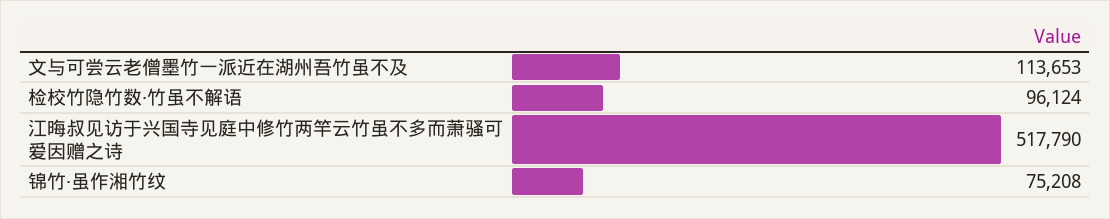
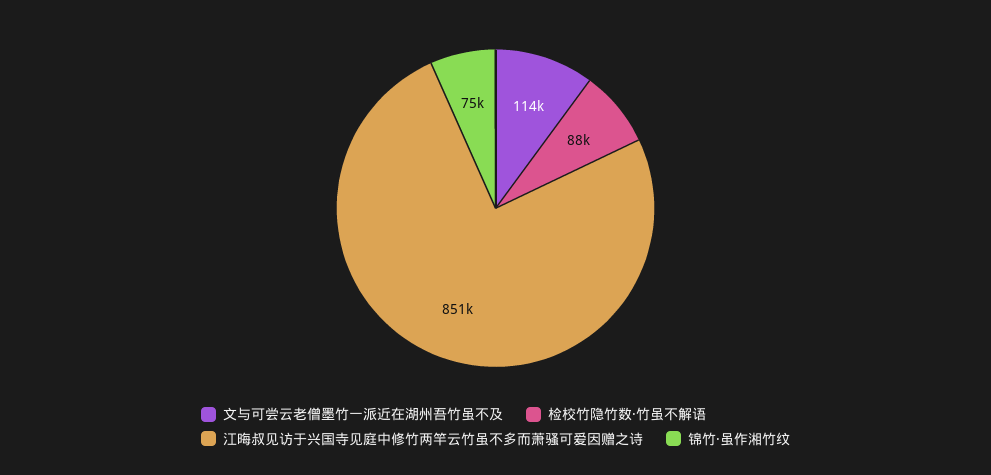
  {
    "文与可尝云老僧墨竹一派近在湖州吾竹虽不及": 113653,
-   "检校竹隐竹数·竹虽不解语": 96124,
+   "检校竹隐竹数·竹虽不解语": 88000,
-   "江晦叔见访于兴国寺见庭中修竹两竿云竹虽不多而萧骚可爱因赠之诗": 517790,
+   "江晦叔见访于兴国寺见庭中修竹两竿云竹虽不多而萧骚可爱因赠之诗": 851000,
    "锦竹·虽作湘竹纹": 75208
  }

